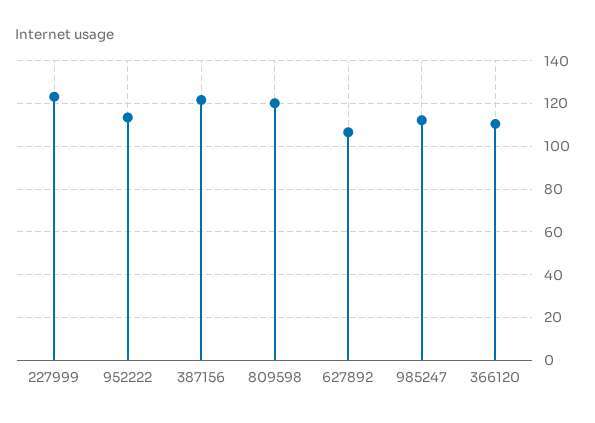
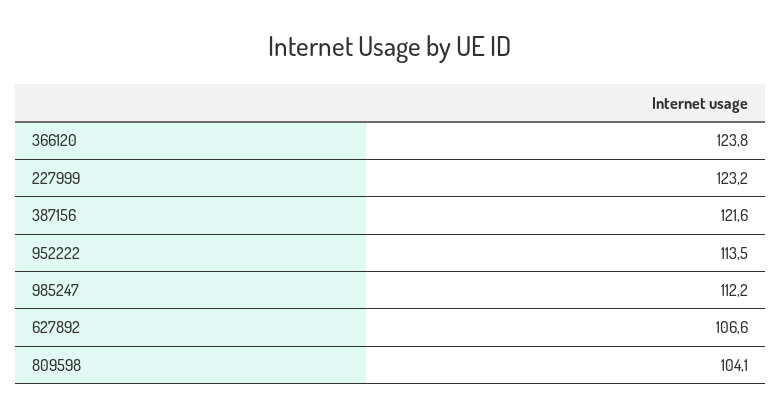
  {
    "227999": 123.2,
    "952222": 113.5,
    "387156": 121.6,
-   "809598": 120,
+   "809598": 104.1,
    "627892": 106.6,
    "985247": 112.2,
-   "366120": 110
+   "366120": 123.8
  }

